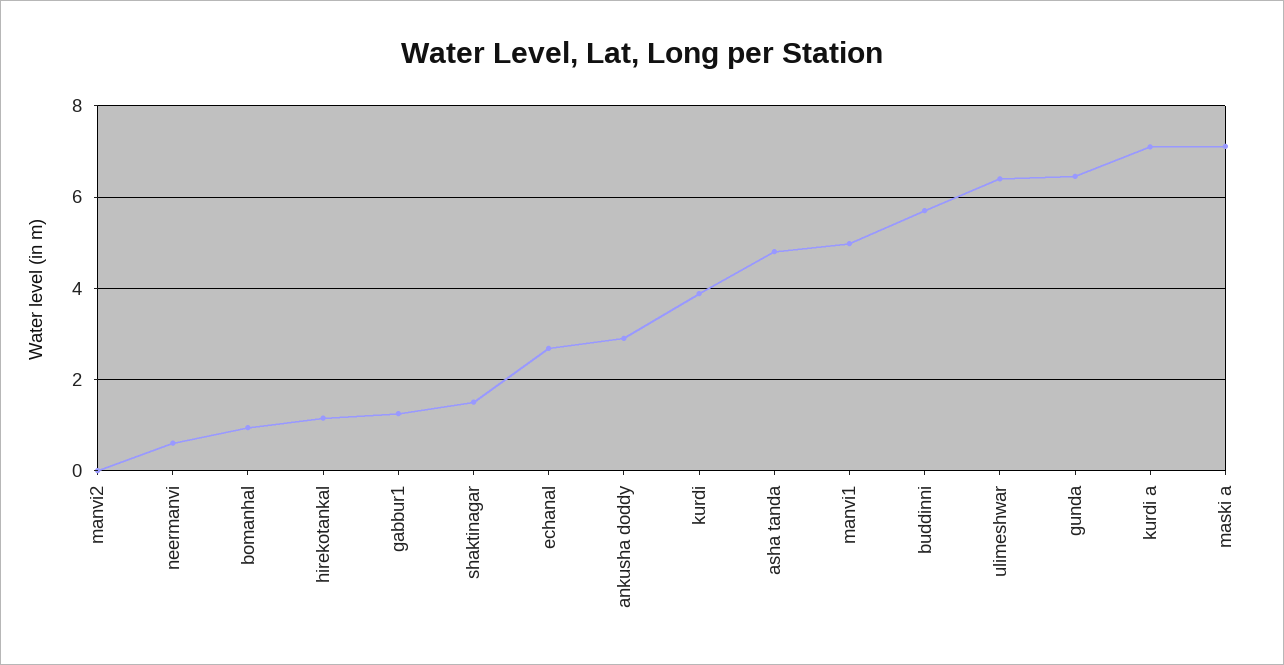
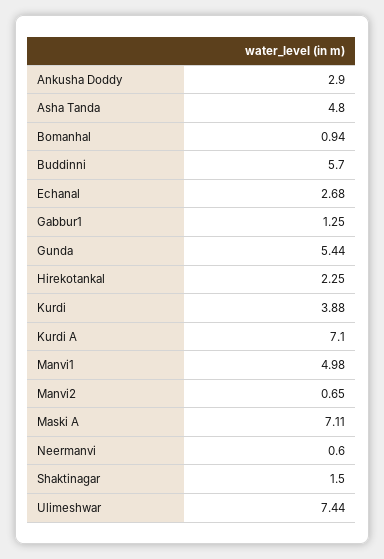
  {
-   "manvi2": 0,
+   "manvi2": 0.65,
    "neermanvi": 0.6,
    "bomanhal": 0.94,
-   "hirekotankal": 1.2,
+   "hirekotankal": 2.25,
    "gabbur1": 1.25,
    "shaktinagar": 1.5,
    "echanal": 2.68,
    "ankusha doddy": 2.9,
    "kurdi": 3.88,
    "asha tanda": 4.8,
    "manvi1": 4.98,
    "buddinni": 5.7,
-   "ulimeshwar": 6.4,
+   "ulimeshwar": 7.44,
-   "gunda": 6.4,
+   "gunda": 5.44,
    "kurdi a": 7.1,
    "maski a": 7.11
  }

